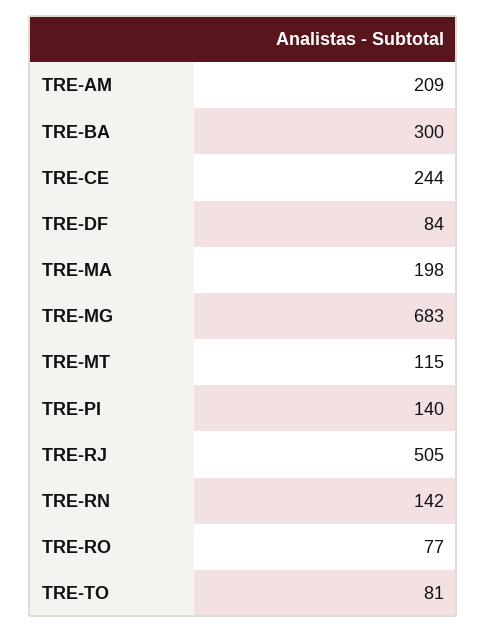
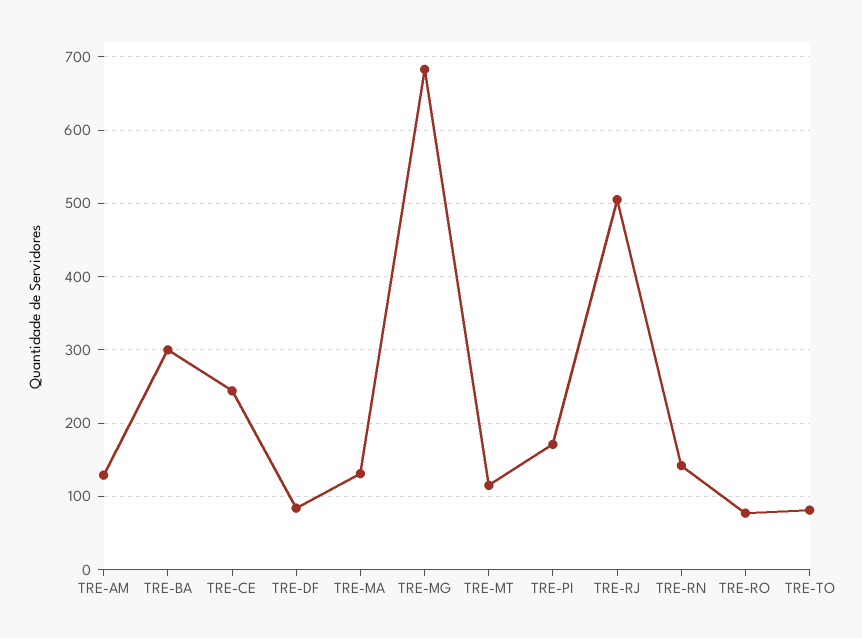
  {
-   "TRE-AM": 209,
+   "TRE-AM": 130,
    "TRE-BA": 300,
    "TRE-CE": 244,
    "TRE-DF": 84,
-   "TRE-MA": 198,
+   "TRE-MA": 130,
    "TRE-MG": 683,
    "TRE-MT": 115,
-   "TRE-PI": 140,
+   "TRE-PI": 170,
    "TRE-RJ": 505,
    "TRE-RN": 142,
    "TRE-RO": 77,
    "TRE-TO": 81
  }

